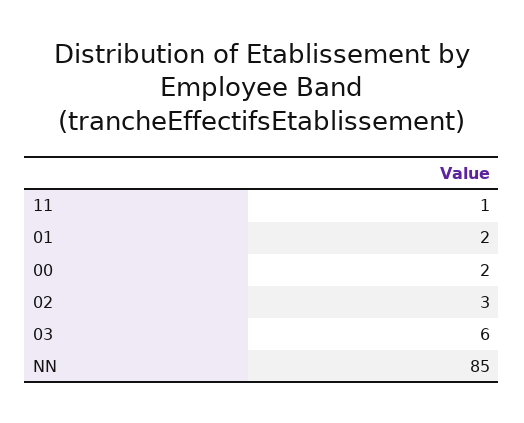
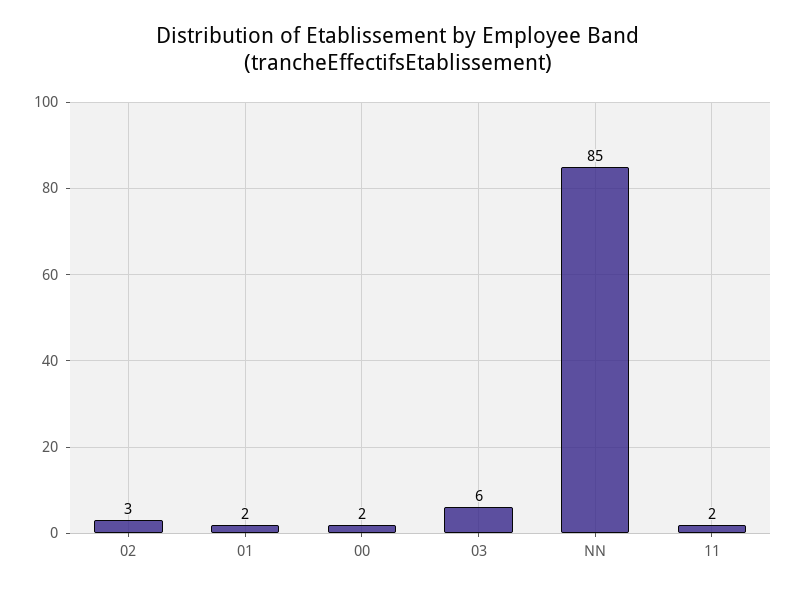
  {
-   "11": 1,
+   "11": 2,
    "01": 2,
    "00": 2,
    "02": 3,
    "03": 6,
    "NN": 85
  }

